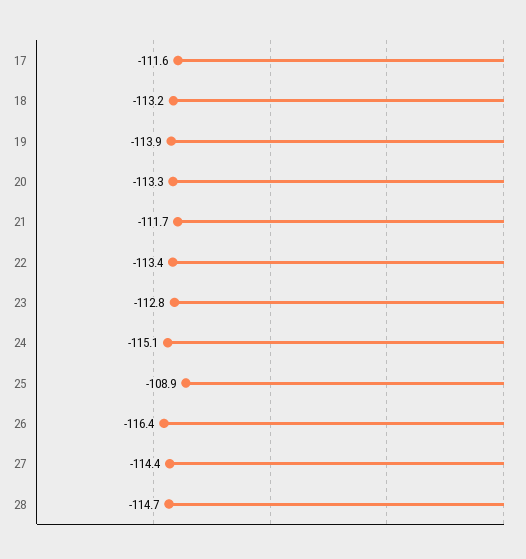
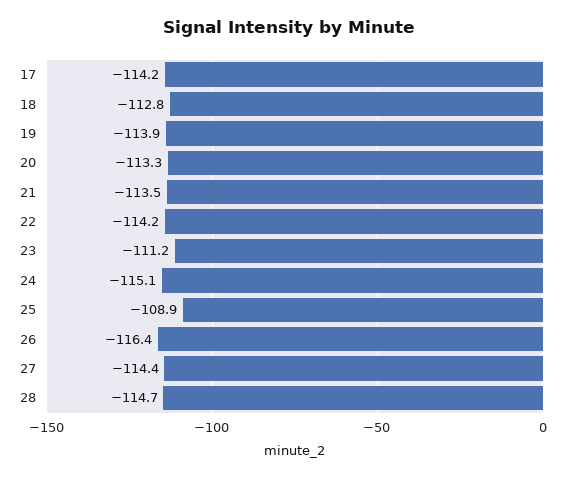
  {
-   "17": -111.6,
+   "17": -114.2,
-   "18": -113.2,
+   "18": -112.8,
    "19": -113.9,
    "20": -113.3,
-   "21": -111.7,
+   "21": -113.5,
-   "22": -113.4,
+   "22": -114.2,
-   "23": -112.8,
+   "23": -111.2,
    "24": -115.1,
    "25": -108.9,
    "26": -116.4,
    "27": -114.4,
    "28": -114.7
  }

